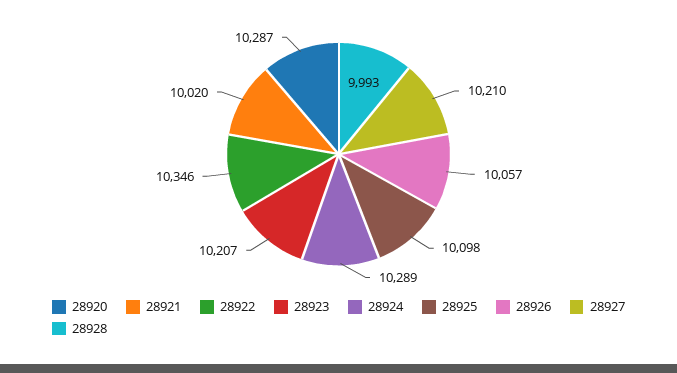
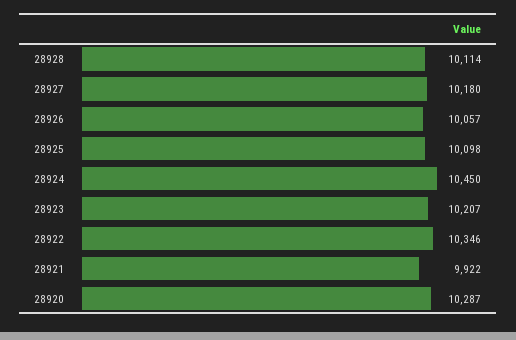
  {
    "28920": 10287,
-   "28921": 10020,
+   "28921": 9922,
    "28922": 10346,
    "28923": 10207,
-   "28924": 10289,
+   "28924": 10450,
    "28925": 10098,
    "28926": 10057,
-   "28927": 10210,
+   "28927": 10180,
-   "28928": 9993
+   "28928": 10114
  }

